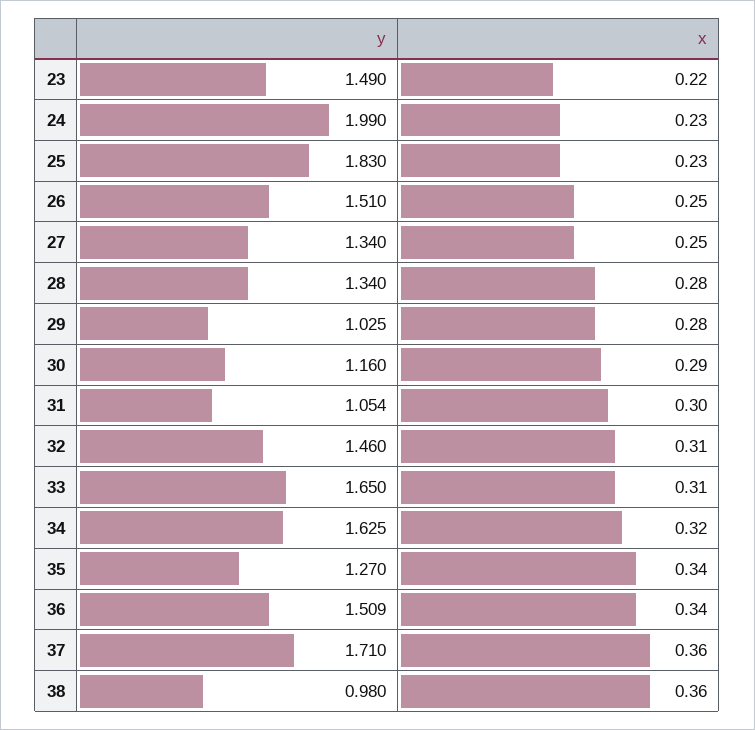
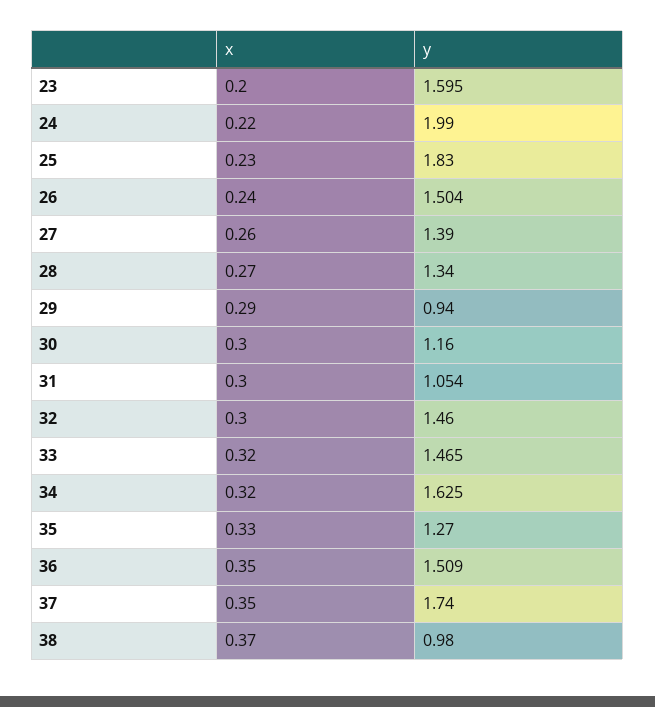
  {
    "y": {
-     "23": 1.49,
+     "23": 1.595,
      "24": 1.99,
      "25": 1.83,
-     "26": 1.51,
+     "26": 1.504,
-     "27": 1.34,
+     "27": 1.39,
      "28": 1.34,
-     "29": 1.025,
+     "29": 0.94,
      "30": 1.16,
      "31": 1.054,
      "32": 1.46,
-     "33": 1.65,
+     "33": 1.465,
      "34": 1.625,
      "35": 1.27,
      "36": 1.509,
-     "37": 1.71,
+     "37": 1.74,
      "38": 0.98
    },
    "x": {
-     "23": 0.22,
+     "23": 0.2,
-     "24": 0.23,
+     "24": 0.22,
      "25": 0.23,
-     "26": 0.25,
+     "26": 0.24,
-     "27": 0.25,
+     "27": 0.26,
-     "28": 0.28,
+     "28": 0.27,
-     "29": 0.28,
+     "29": 0.29,
-     "30": 0.29,
+     "30": 0.3,
      "31": 0.3,
-     "32": 0.31,
+     "32": 0.3,
-     "33": 0.31,
+     "33": 0.32,
      "34": 0.32,
-     "35": 0.34,
+     "35": 0.33,
-     "36": 0.34,
+     "36": 0.35,
-     "37": 0.36,
+     "37": 0.35,
-     "38": 0.36
+     "38": 0.37
    }
  }

